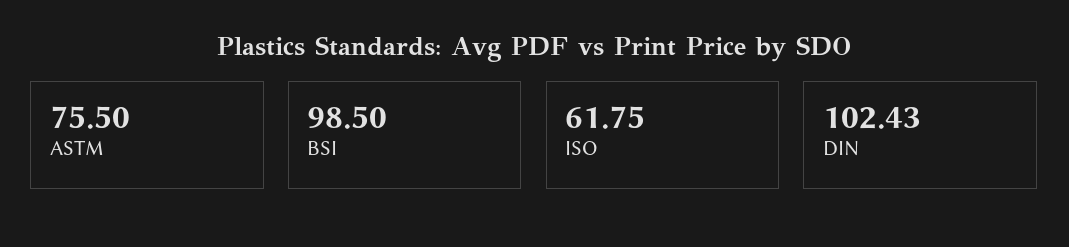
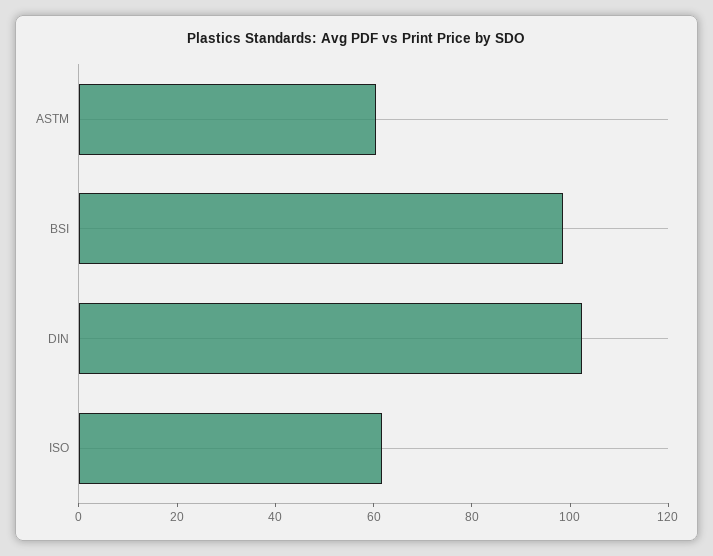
  {
-   "ASTM": 75.5,
+   "ASTM": 60,
    "BSI": 98.5,
    "ISO": 61.75,
    "DIN": 102.43
  }

